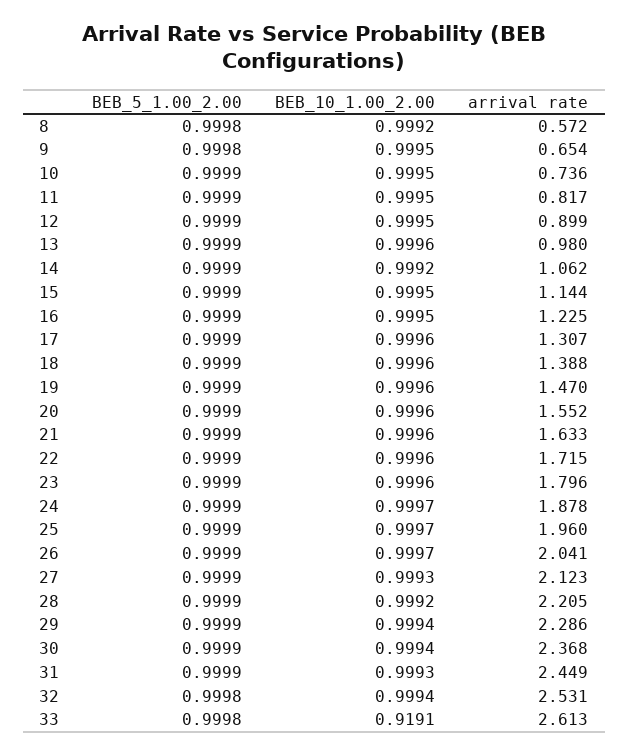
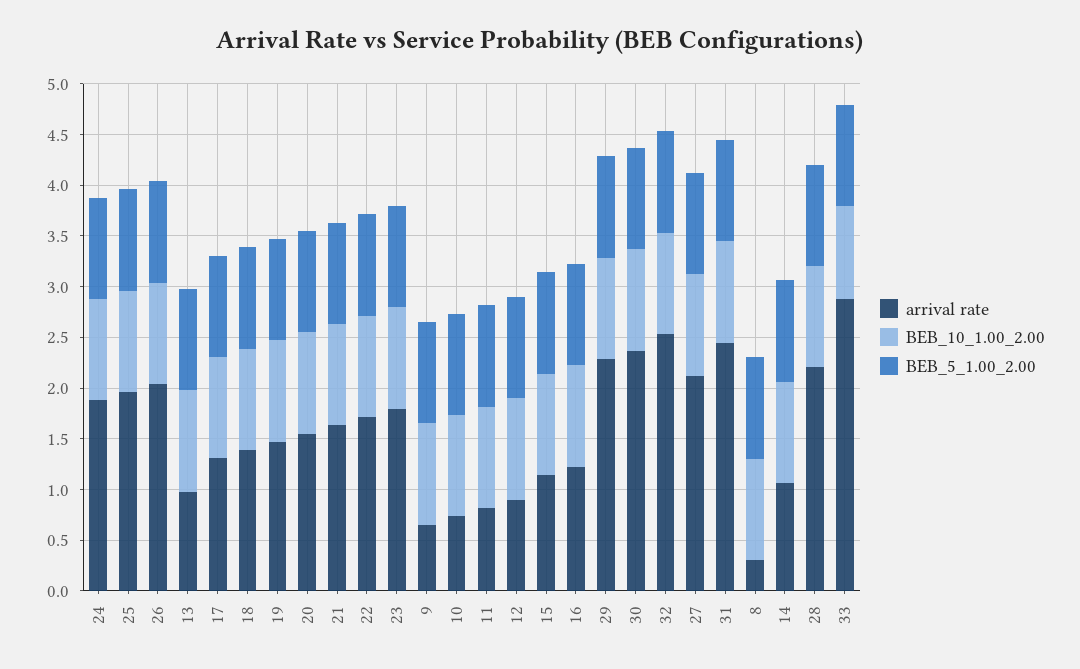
  {
    "BEB_5_1.00_2.00": {
      "8": 0.9998,
      "9": 0.9998,
      "10": 0.9999,
      "11": 0.9999,
      "12": 0.9999,
      "13": 0.9999,
      "14": 0.9999,
      "15": 0.9999,
      "16": 0.9999,
      "17": 0.9999,
      "18": 0.9999,
      "19": 0.9999,
      "20": 0.9999,
      "21": 0.9999,
      "22": 0.9999,
      "23": 0.9999,
      "24": 0.9999,
      "25": 0.9999,
      "26": 0.9999,
      "27": 0.9999,
      "28": 0.9999,
      "29": 0.9999,
      "30": 0.9999,
      "31": 0.9999,
      "32": 0.9998,
      "33": 0.9998
    },
    "BEB_10_1.00_2.00": {
      "8": 0.9992,
      "9": 0.9995,
      "10": 0.9995,
      "11": 0.9995,
      "12": 0.9995,
      "13": 0.9996,
      "14": 0.9992,
      "15": 0.9995,
      "16": 0.9995,
      "17": 0.9996,
      "18": 0.9996,
      "19": 0.9996,
      "20": 0.9996,
      "21": 0.9996,
      "22": 0.9996,
      "23": 0.9996,
      "24": 0.9997,
      "25": 0.9997,
      "26": 0.9997,
      "27": 0.9993,
      "28": 0.9992,
      "29": 0.9994,
      "30": 0.9994,
      "31": 0.9993,
      "32": 0.9994,
      "33": 0.9191
    },
    "arrival rate": {
-     "8": 0.572,
+     "8": 0.3,
      "9": 0.654,
      "10": 0.736,
      "11": 0.817,
      "12": 0.899,
      "13": 0.98,
      "14": 1.062,
      "15": 1.144,
      "16": 1.225,
      "17": 1.307,
      "18": 1.388,
      "19": 1.47,
      "20": 1.552,
      "21": 1.633,
      "22": 1.715,
      "23": 1.796,
      "24": 1.878,
      "25": 1.96,
      "26": 2.041,
      "27": 2.123,
      "28": 2.205,
      "29": 2.286,
      "30": 2.368,
      "31": 2.449,
      "32": 2.531,
-     "33": 2.613
+     "33": 2.9
    }
  }

